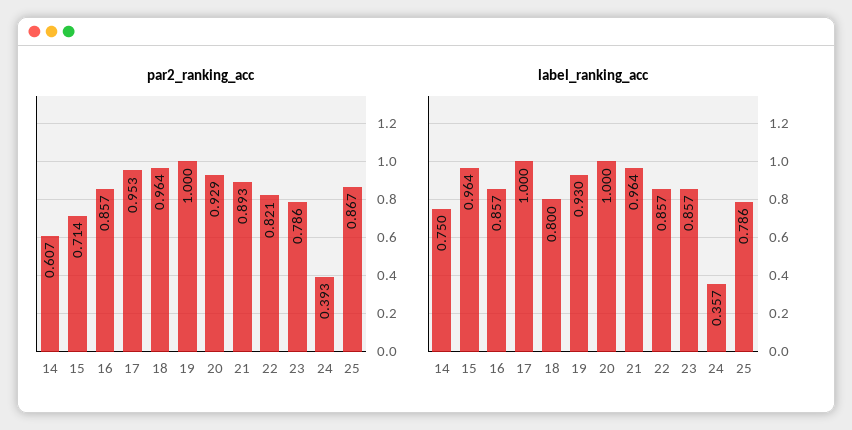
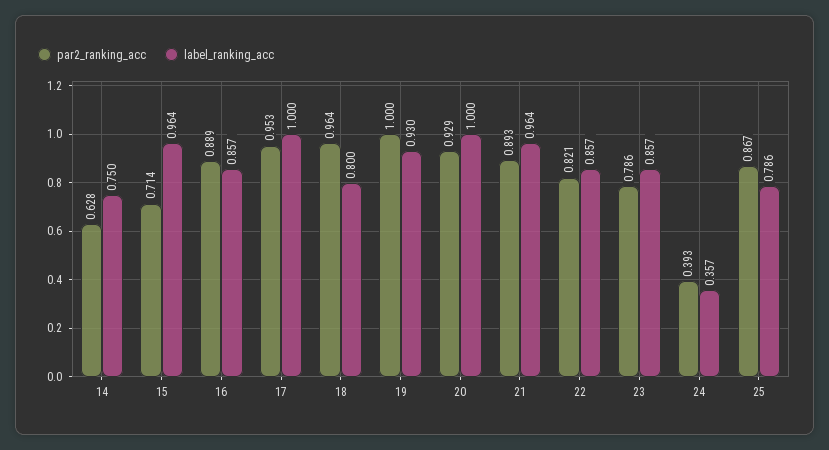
  {
    "par2_ranking_acc": {
-     "14": 0.607,
+     "14": 0.628,
      "15": 0.714,
-     "16": 0.857,
+     "16": 0.889,
      "17": 0.953,
      "18": 0.964,
      "19": 1,
      "20": 0.929,
      "21": 0.893,
      "22": 0.821,
      "23": 0.786,
      "24": 0.393,
      "25": 0.867
    },
    "label_ranking_acc": {
      "14": 0.75,
      "15": 0.964,
      "16": 0.857,
      "17": 1,
      "18": 0.8,
      "19": 0.93,
      "20": 1,
      "21": 0.964,
      "22": 0.857,
      "23": 0.857,
      "24": 0.357,
      "25": 0.786
    }
  }

